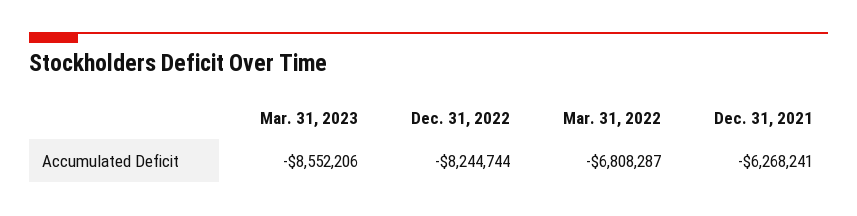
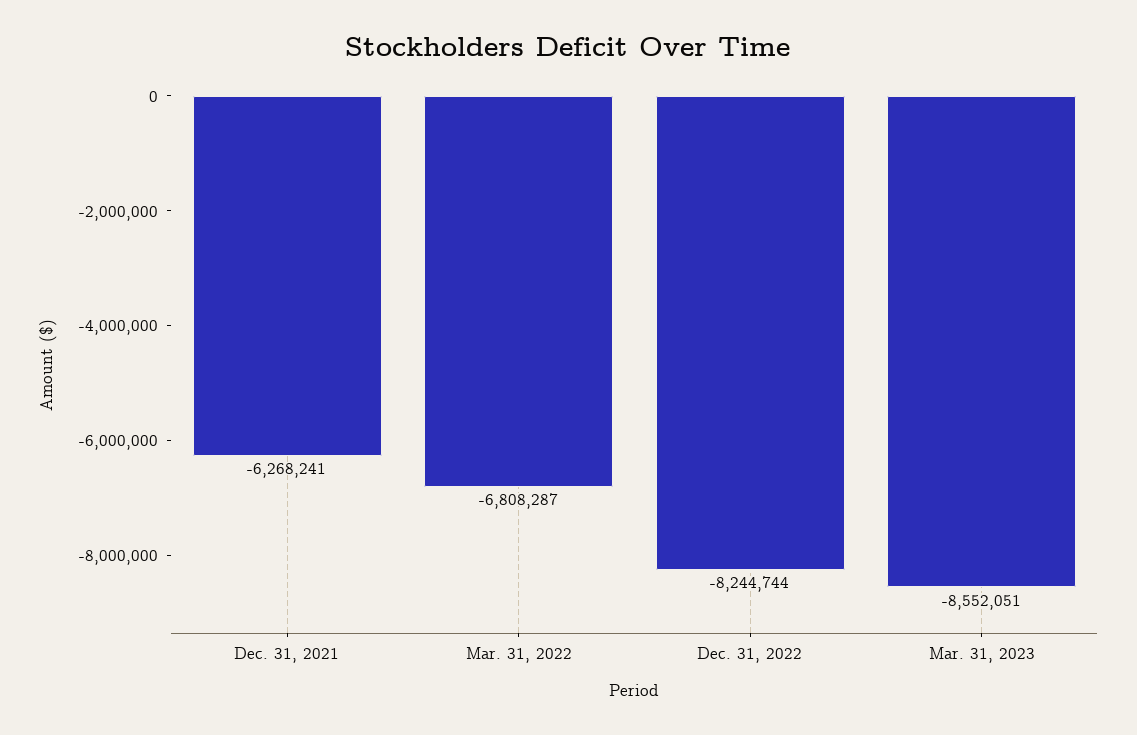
  {
-   "Mar. 31, 2023": -8552206,
+   "Mar. 31, 2023": -8552051,
    "Dec. 31, 2022": -8244744,
    "Mar. 31, 2022": -6808287,
    "Dec. 31, 2021": -6268241
  }

